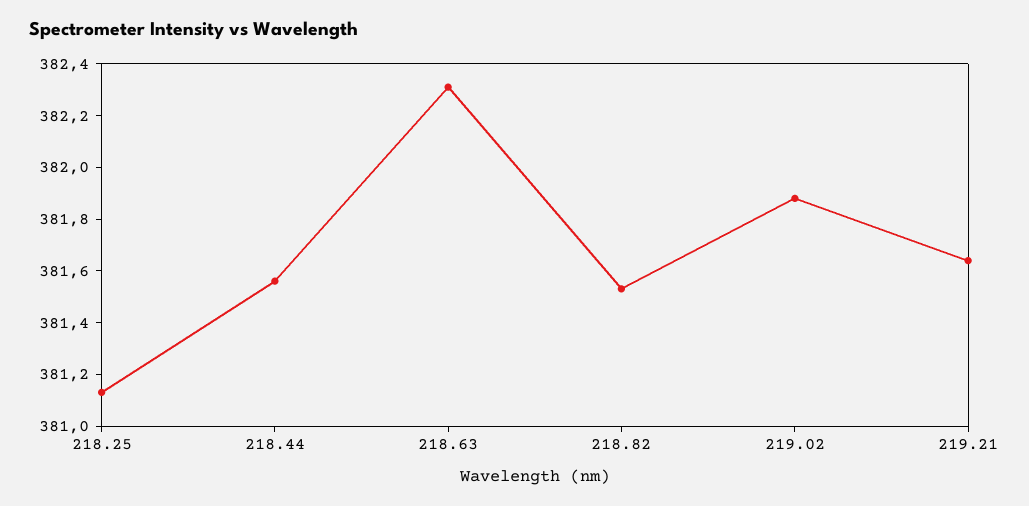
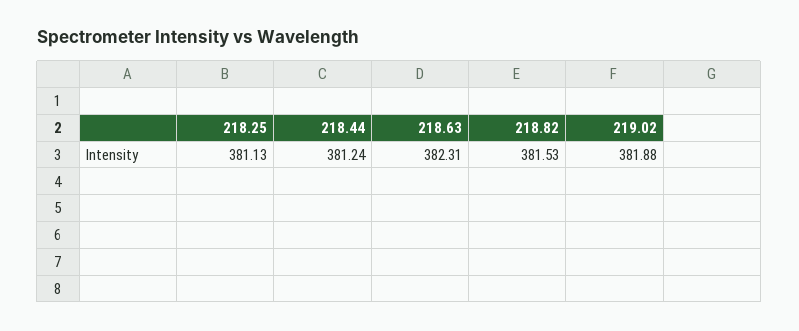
  {
    "218.25": 381.13,
-   "218.44": 381.55,
+   "218.44": 381.24,
    "218.63": 382.31,
    "218.82": 381.53,
-   "219.02": 381.88,
+   "219.02": 381.88
-   "219.21": 381.65
  }

